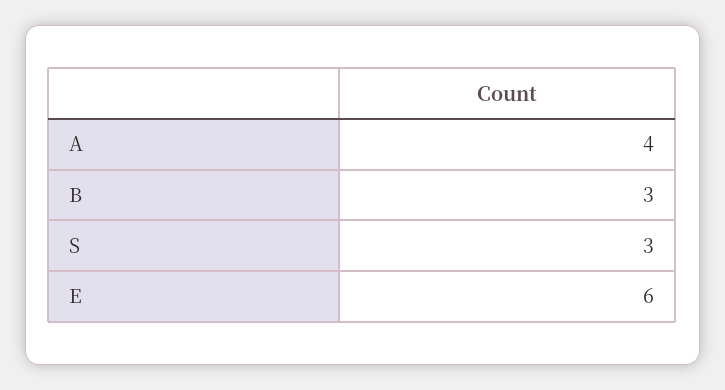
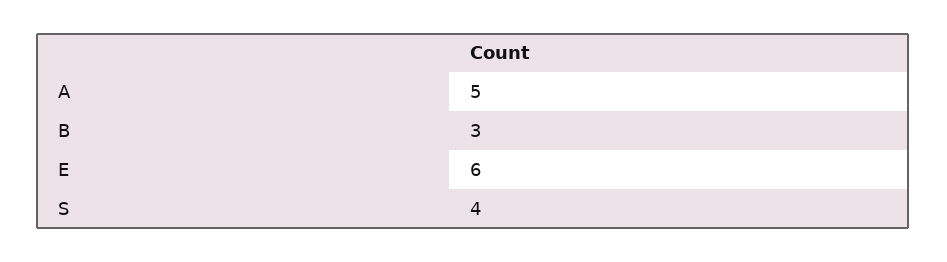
  {
-   "A": 4,
+   "A": 5,
    "B": 3,
-   "S": 3,
+   "S": 4,
    "E": 6
  }

